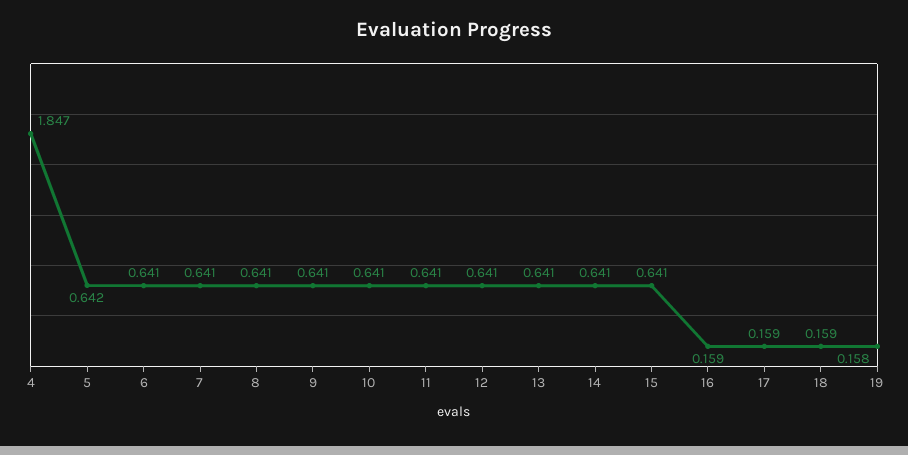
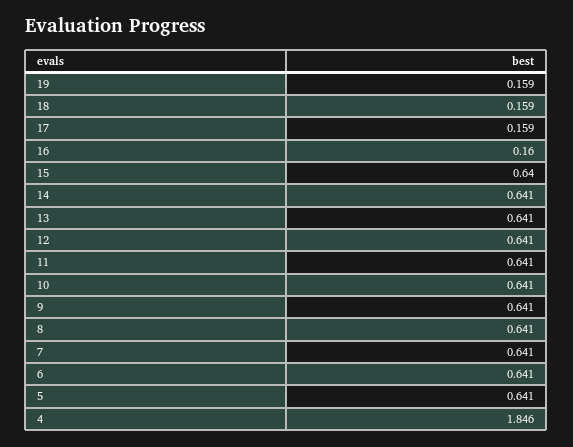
  {
-   "4": 1.847,
+   "4": 1.846,
-   "5": 0.642,
+   "5": 0.641,
    "6": 0.641,
    "7": 0.641,
    "8": 0.641,
    "9": 0.641,
    "10": 0.641,
    "11": 0.641,
    "12": 0.641,
    "13": 0.641,
    "14": 0.641,
-   "15": 0.641,
+   "15": 0.64,
-   "16": 0.159,
+   "16": 0.16,
    "17": 0.159,
    "18": 0.159,
-   "19": 0.158
+   "19": 0.159
  }

